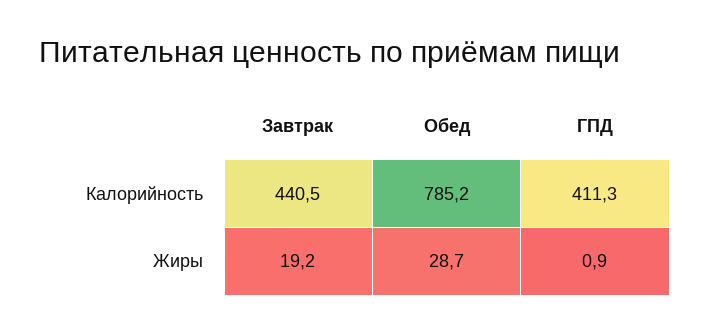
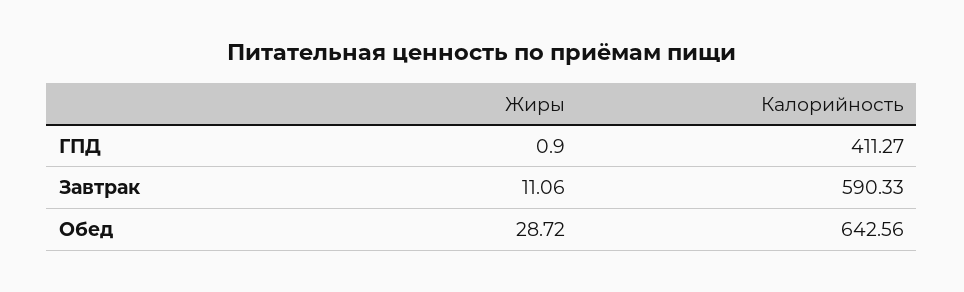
  {
    "Завтрак": {
-     "Калорийность": 440.5,
+     "Калорийность": 590.33,
-     "Жиры": 19.2
+     "Жиры": 11.06
    },
    "Обед": {
-     "Калорийность": 785.2,
+     "Калорийность": 642.56,
      "Жиры": 28.72
    },
    "ГПД": {
      "Калорийность": 411.27,
      "Жиры": 0.9
    }
  }

